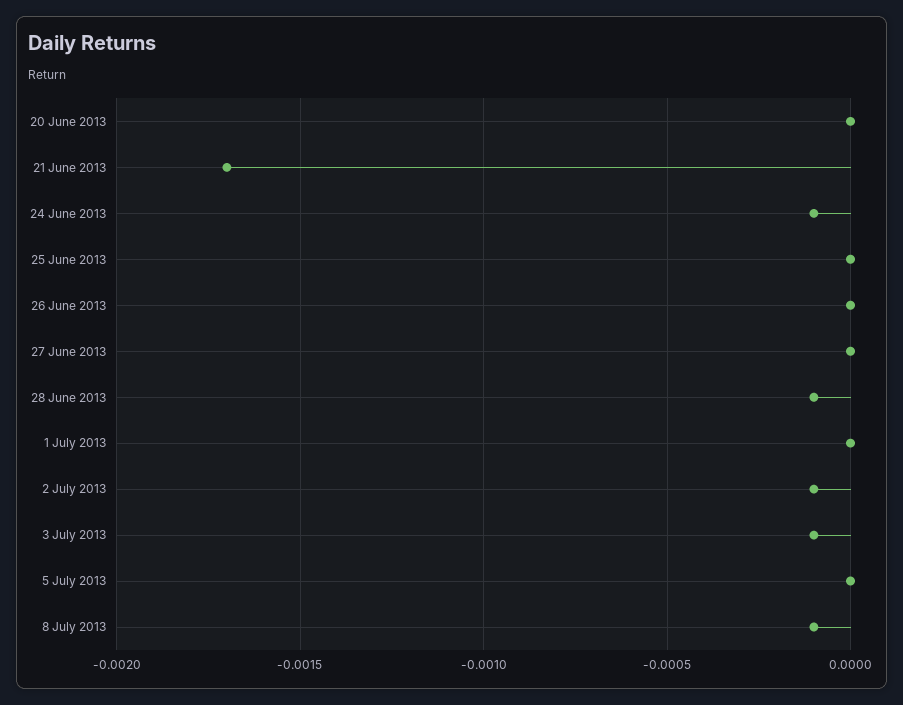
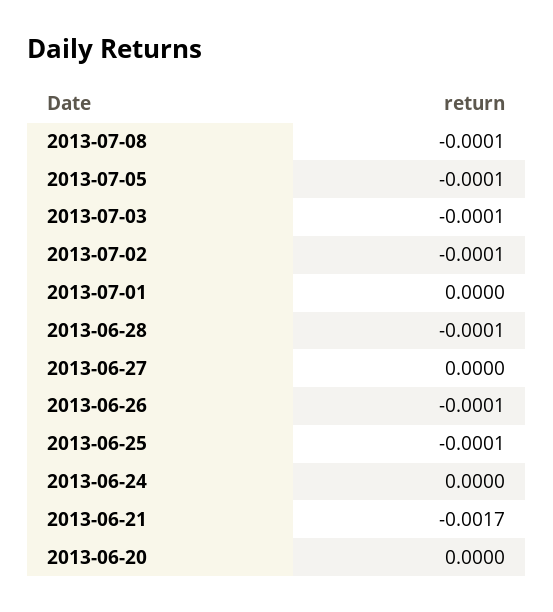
  {
    "20 June 2013": 0,
    "21 June 2013": -0.0017,
-   "24 June 2013": -0.0001,
+   "24 June 2013": 0,
-   "25 June 2013": 0,
+   "25 June 2013": -0.0001,
-   "26 June 2013": 0,
+   "26 June 2013": -0.0001,
    "27 June 2013": 0,
    "28 June 2013": -0.0001,
    "1 July 2013": 0,
    "2 July 2013": -0.0001,
    "3 July 2013": -0.0001,
-   "5 July 2013": 0,
+   "5 July 2013": -0.0001,
    "8 July 2013": -0.0001
  }

